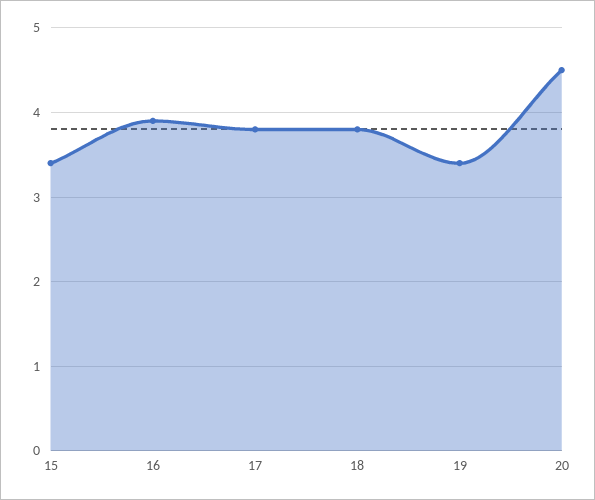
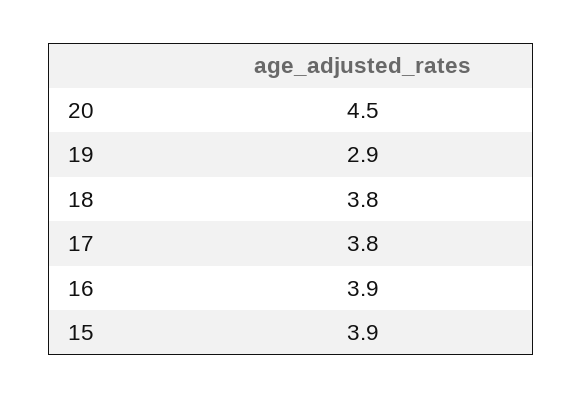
  {
-   "15": 3.4,
+   "15": 3.9,
    "16": 3.9,
    "17": 3.8,
    "18": 3.8,
-   "19": 3.4,
+   "19": 2.9,
    "20": 4.5
  }

